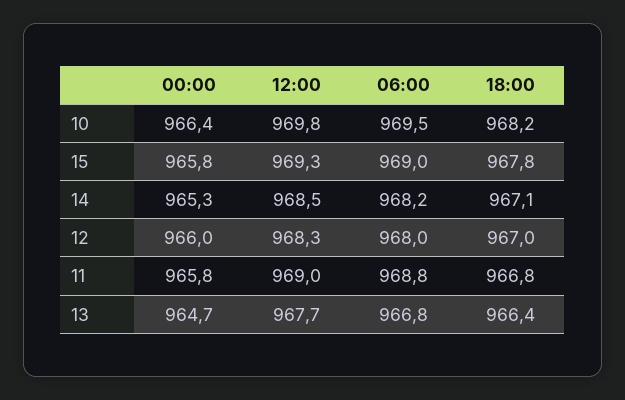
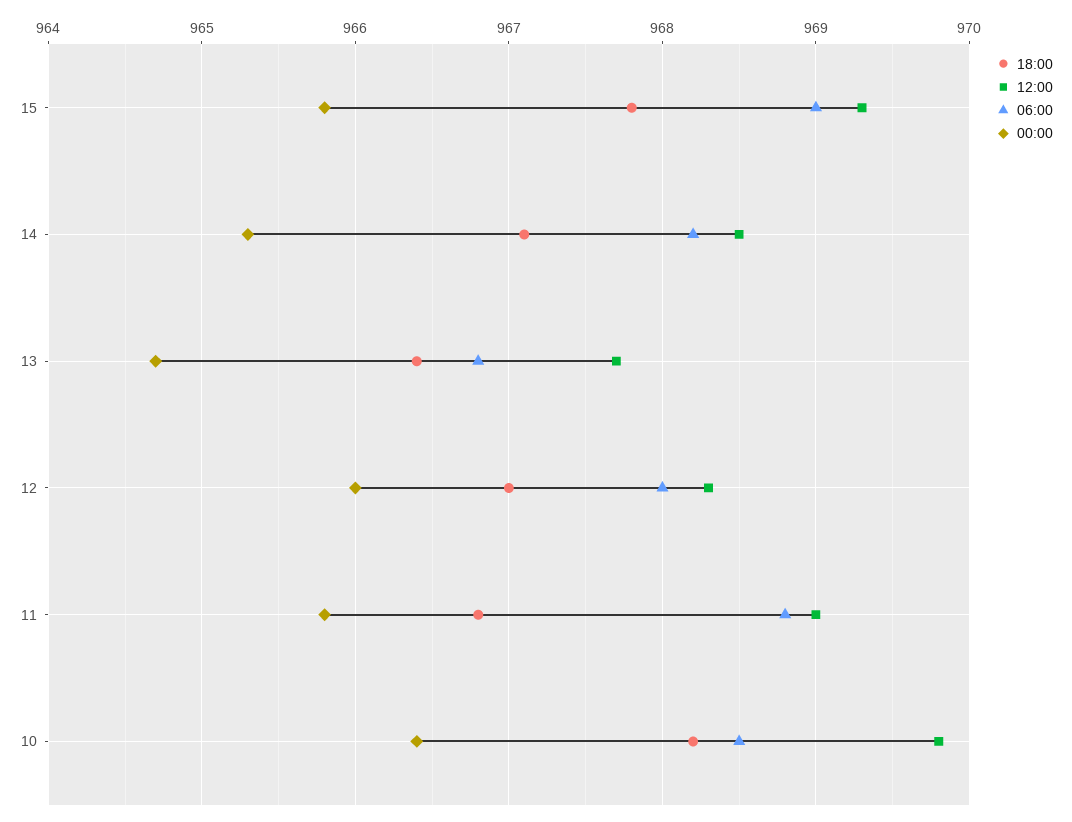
  {
    "00:00": {
      "10": 966.4,
      "15": 965.8,
      "14": 965.3,
      "12": 966,
      "11": 965.8,
      "13": 964.7
    },
    "12:00": {
      "10": 969.8,
      "15": 969.3,
      "14": 968.5,
      "12": 968.3,
      "11": 969,
      "13": 967.7
    },
    "06:00": {
-     "10": 969.5,
+     "10": 968.5,
      "15": 969,
      "14": 968.2,
      "12": 968,
      "11": 968.8,
      "13": 966.8
    },
    "18:00": {
      "10": 968.2,
      "15": 967.8,
      "14": 967.1,
      "12": 967,
      "11": 966.8,
      "13": 966.4
    }
  }

